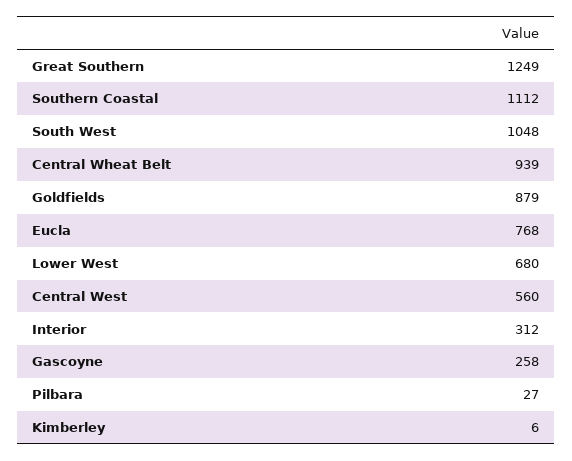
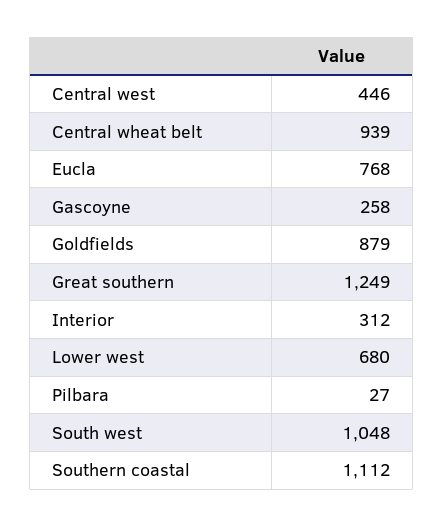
  {
    "Great Southern": 1249,
    "Southern Coastal": 1112,
    "South West": 1048,
    "Central Wheat Belt": 939,
    "Goldfields": 879,
    "Eucla": 768,
    "Lower West": 680,
-   "Central West": 560,
+   "Central West": 446,
    "Interior": 312,
    "Gascoyne": 258,
-   "Pilbara": 27,
+   "Pilbara": 27
-   "Kimberley": 6
  }

